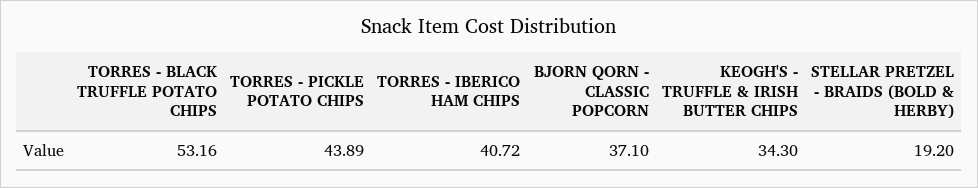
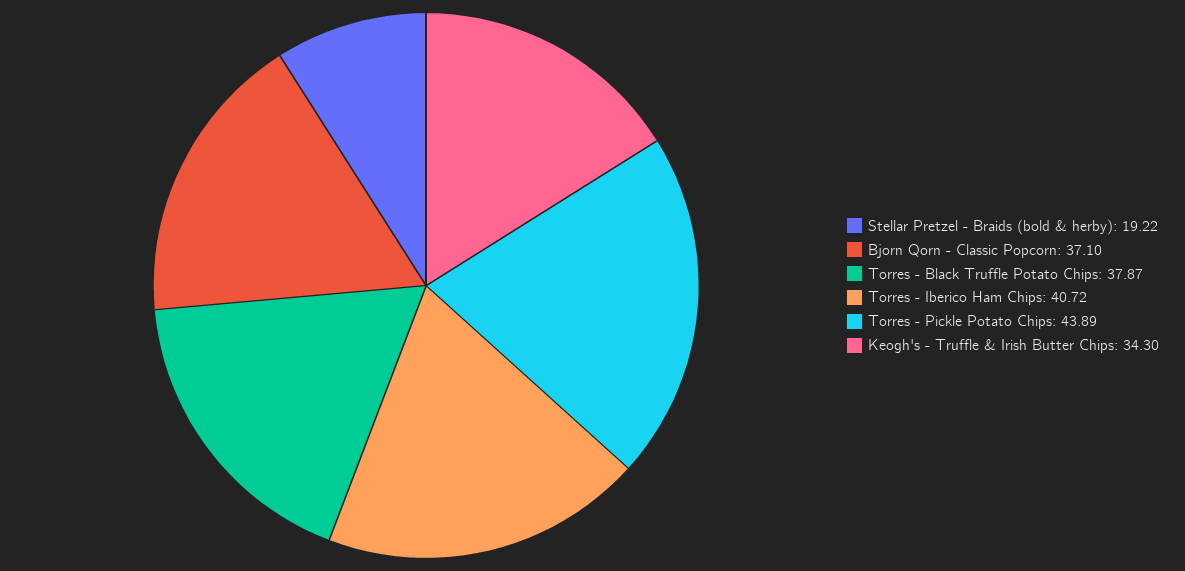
  {
-   "TORRES - BLACK TRUFFLE POTATO CHIPS": 53.16,
+   "TORRES - BLACK TRUFFLE POTATO CHIPS": 37.87,
    "TORRES - PICKLE POTATO CHIPS": 43.89,
    "TORRES - IBERICO HAM CHIPS": 40.72,
    "BJORN QORN - CLASSIC POPCORN": 37.1,
    "KEOGH'S - TRUFFLE & IRISH BUTTER CHIPS": 34.3,
-   "STELLAR PRETZEL - BRAIDS (BOLD & HERBY)": 19.2
+   "STELLAR PRETZEL - BRAIDS (BOLD & HERBY)": 19.22
  }

